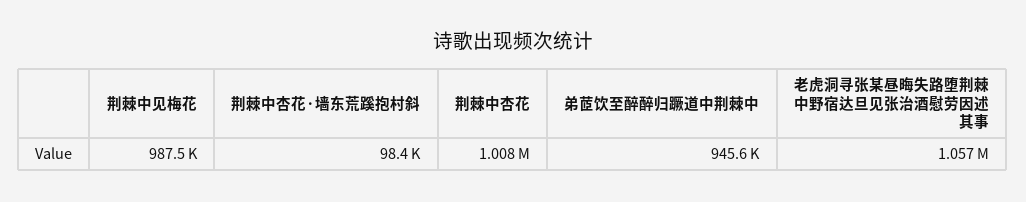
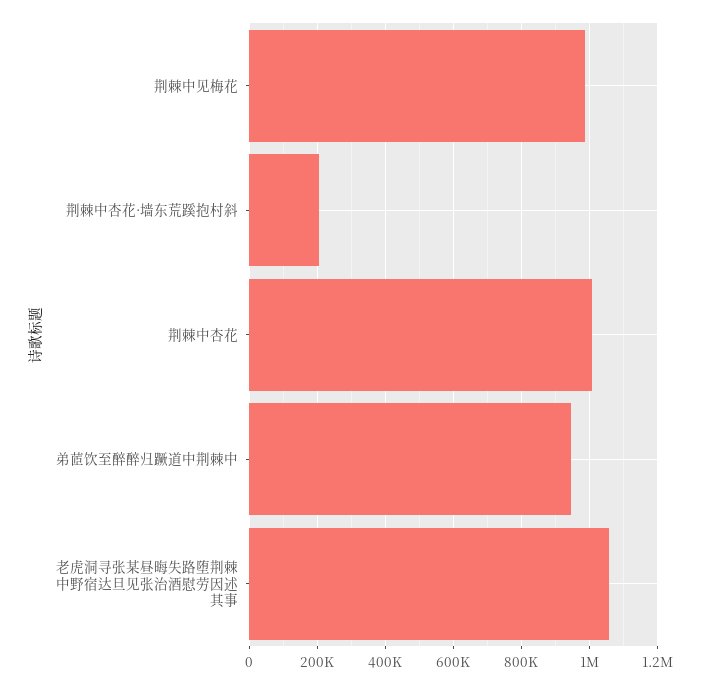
  {
    "荆棘中见梅花": 987500,
-   "荆棘中杏花·墙东荒蹊抱村斜": 98400,
+   "荆棘中杏花·墙东荒蹊抱村斜": 200000,
    "荆棘中杏花": 1008000,
    "弟茝饮至醉醉归蹶道中荆棘中": 945600,
    "老虎洞寻张某昼晦失路堕荆棘中野宿达旦见张治酒慰劳因述其事": 1057000
  }

